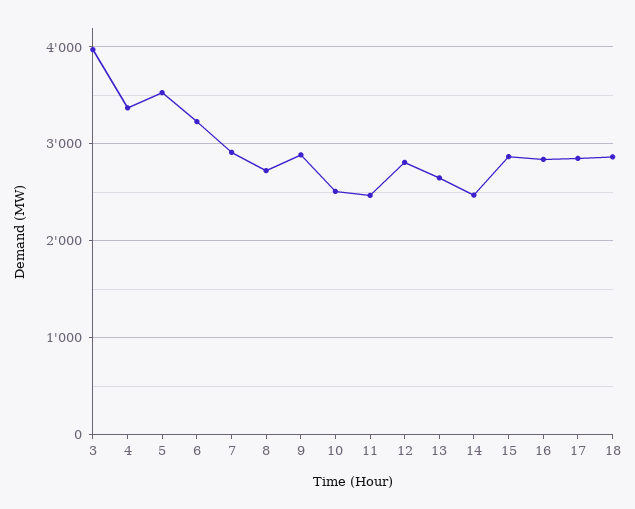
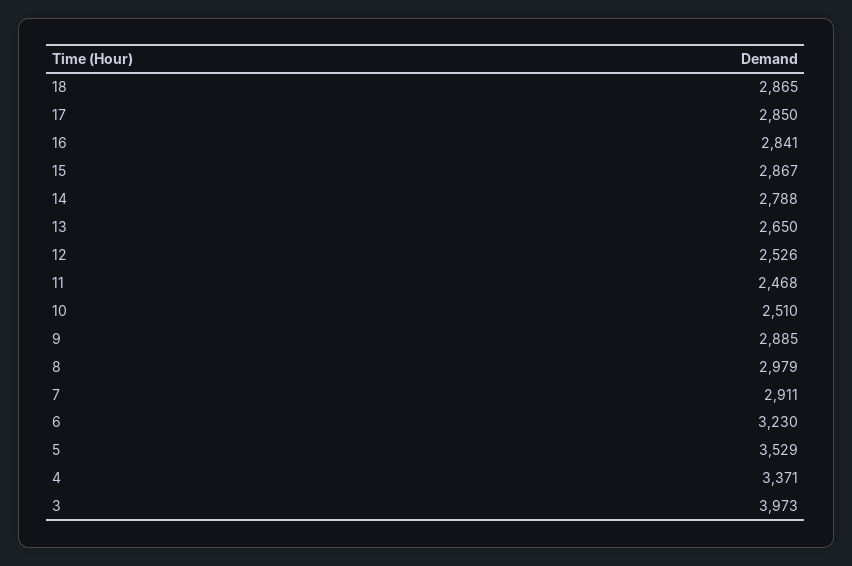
  {
    "3": 3973,
    "4": 3371,
    "5": 3529,
    "6": 3230,
    "7": 2911,
-   "8": 2700,
+   "8": 2979,
    "9": 2885,
    "10": 2510,
    "11": 2468,
-   "12": 2800,
+   "12": 2526,
    "13": 2650,
-   "14": 2500,
+   "14": 2788,
    "15": 2867,
    "16": 2841,
    "17": 2850,
    "18": 2865
  }

